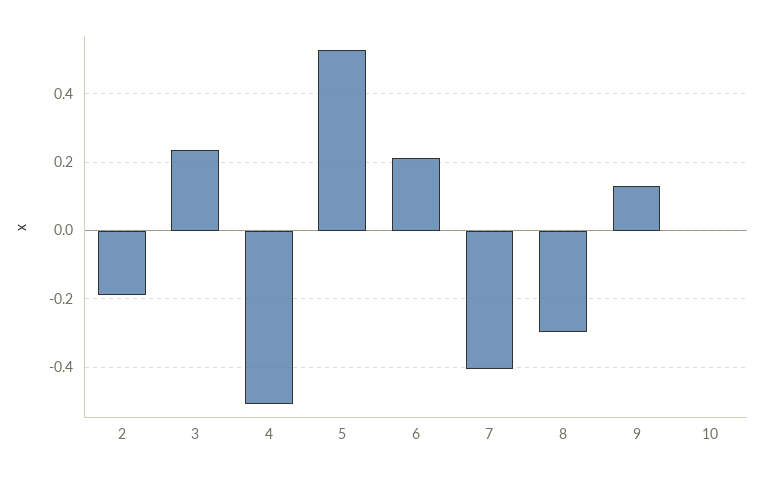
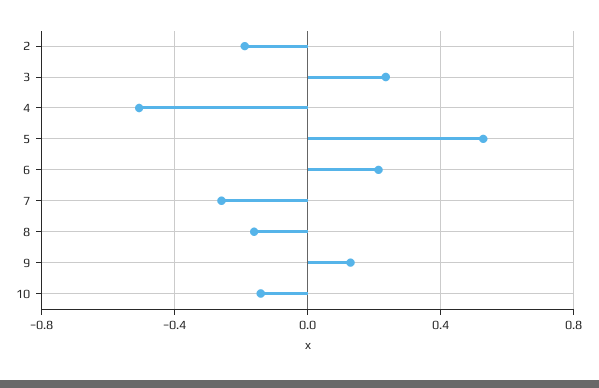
  {
    "2": -0.18,
    "3": 0.24,
    "4": -0.5,
    "5": 0.52,
    "6": 0.22,
-   "7": -0.4,
+   "7": -0.25,
-   "8": -0.3,
+   "8": -0.15,
    "9": 0.12,
-   "10": 0
+   "10": -0.15
  }

